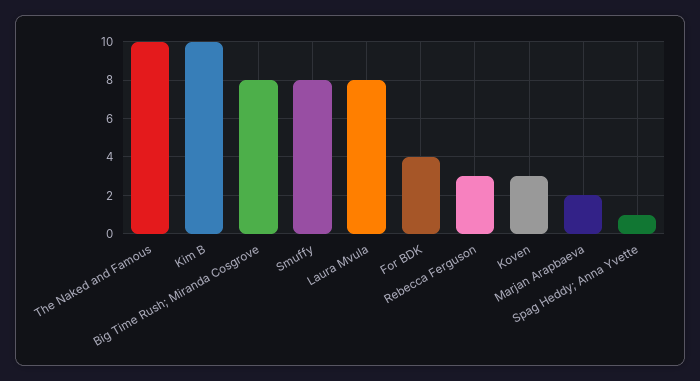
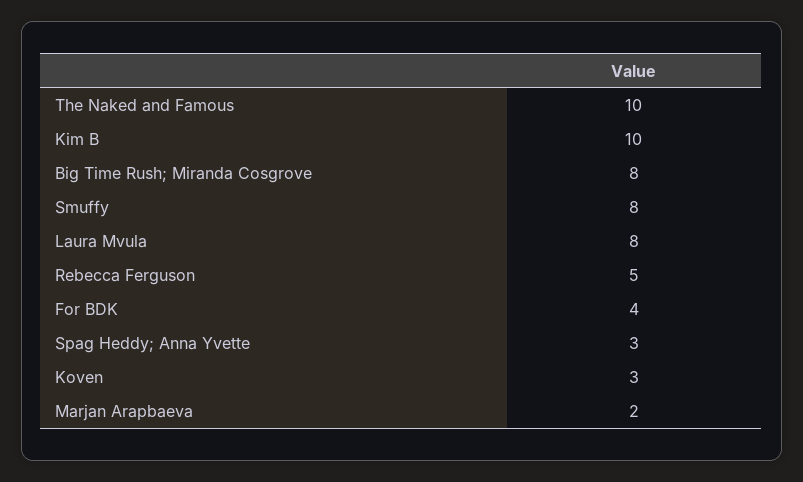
  {
    "The Naked and Famous": 10,
    "Kim B": 10,
    "Big Time Rush; Miranda Cosgrove": 8,
    "Smuffy": 8,
    "Laura Mvula": 8,
    "For BDK": 4,
-   "Rebecca Ferguson": 3,
+   "Rebecca Ferguson": 5,
    "Koven": 3,
    "Marjan Arapbaeva": 2,
-   "Spag Heddy; Anna Yvette": 1
+   "Spag Heddy; Anna Yvette": 3
  }

